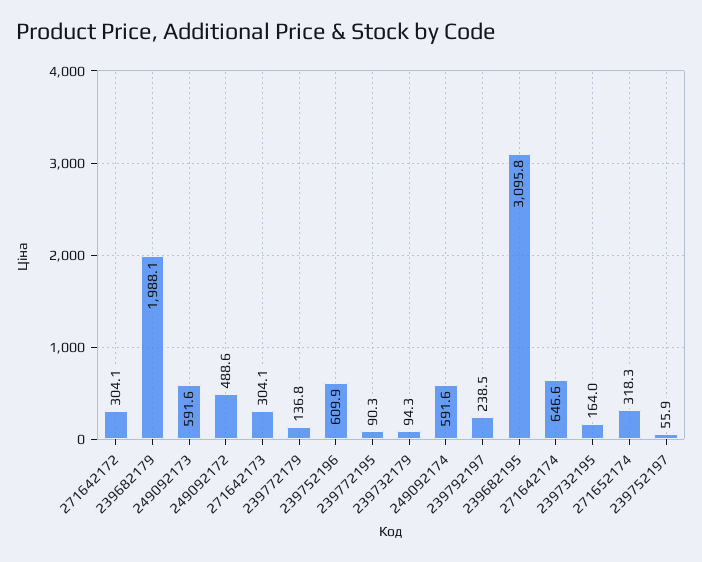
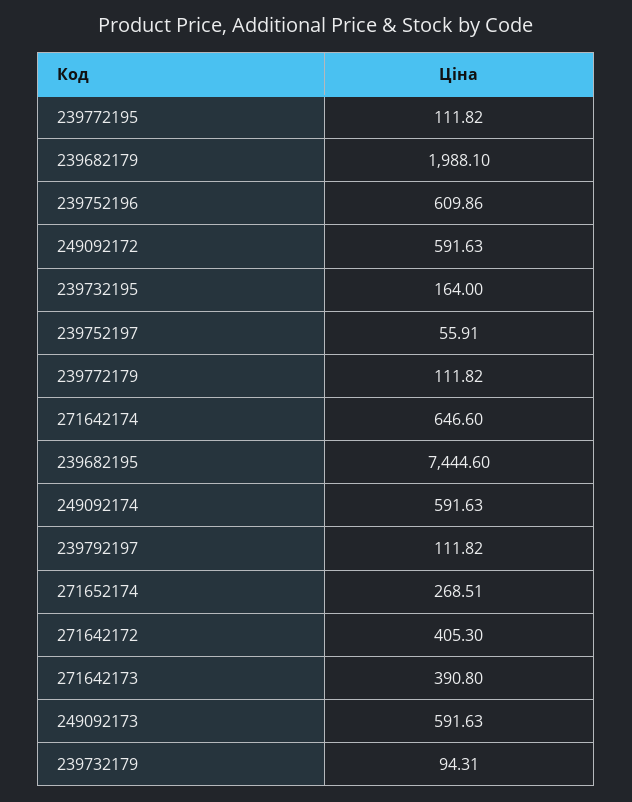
  {
-   "271642172": 304.1,
+   "271642172": 405.3,
    "239682179": 1988.1,
    "249092173": 591.63,
-   "249092172": 488.6,
+   "249092172": 591.63,
-   "271642173": 304.1,
+   "271642173": 390.8,
-   "239772179": 136.8,
+   "239772179": 111.82,
    "239752196": 609.86,
-   "239772195": 90.3,
+   "239772195": 111.82,
    "239732179": 94.31,
    "249092174": 591.63,
-   "239792197": 238.5,
+   "239792197": 111.82,
-   "239682195": 3095.8,
+   "239682195": 7444.6,
    "271642174": 646.6,
    "239732195": 164,
-   "271652174": 318.3,
+   "271652174": 268.51,
    "239752197": 55.91
  }

